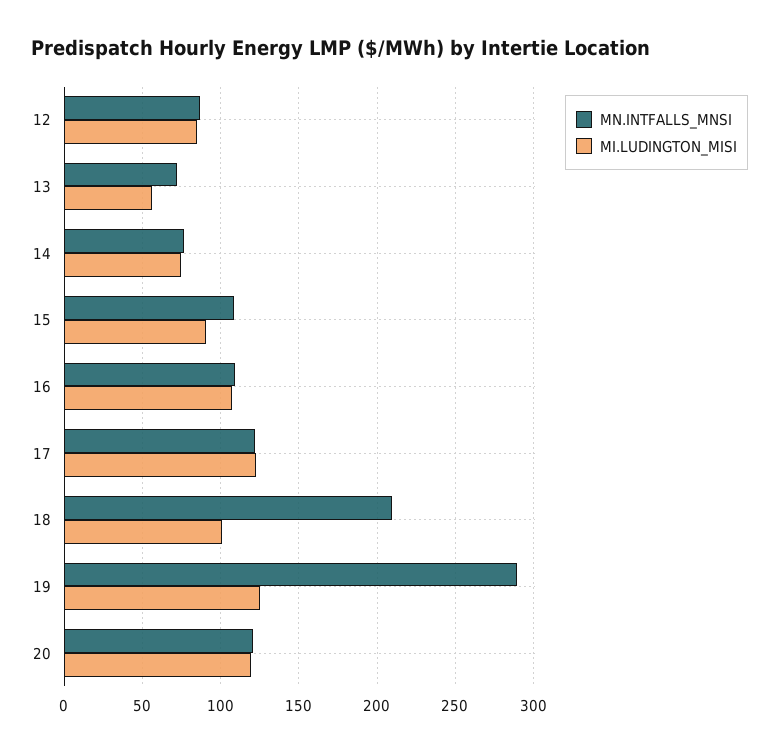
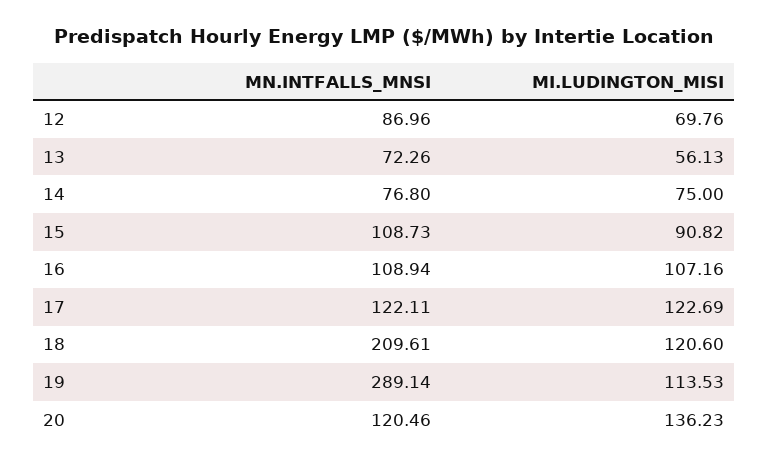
  {
    "MN.INTFALLS_MNSI": {
      "12": 86.96,
      "13": 72.26,
      "14": 76.8,
      "15": 108.73,
      "16": 108.94,
      "17": 122.11,
      "18": 209.61,
      "19": 289.14,
      "20": 120.46
    },
    "MI.LUDINGTON_MISI": {
-     "12": 85,
+     "12": 69.76,
      "13": 56.13,
      "14": 75,
      "15": 90.82,
      "16": 107.16,
      "17": 122.69,
-     "18": 100,
+     "18": 120.6,
-     "19": 125,
+     "19": 113.53,
-     "20": 120
+     "20": 136.23
    }
  }

